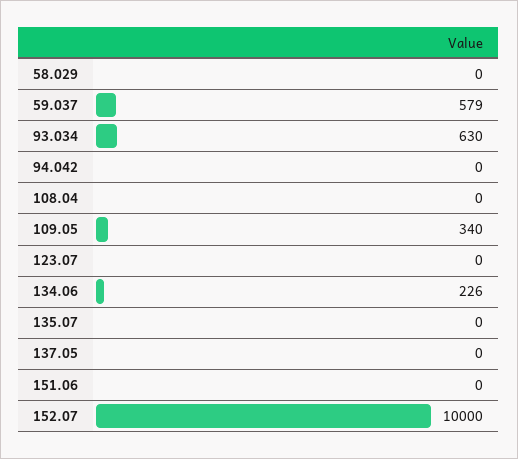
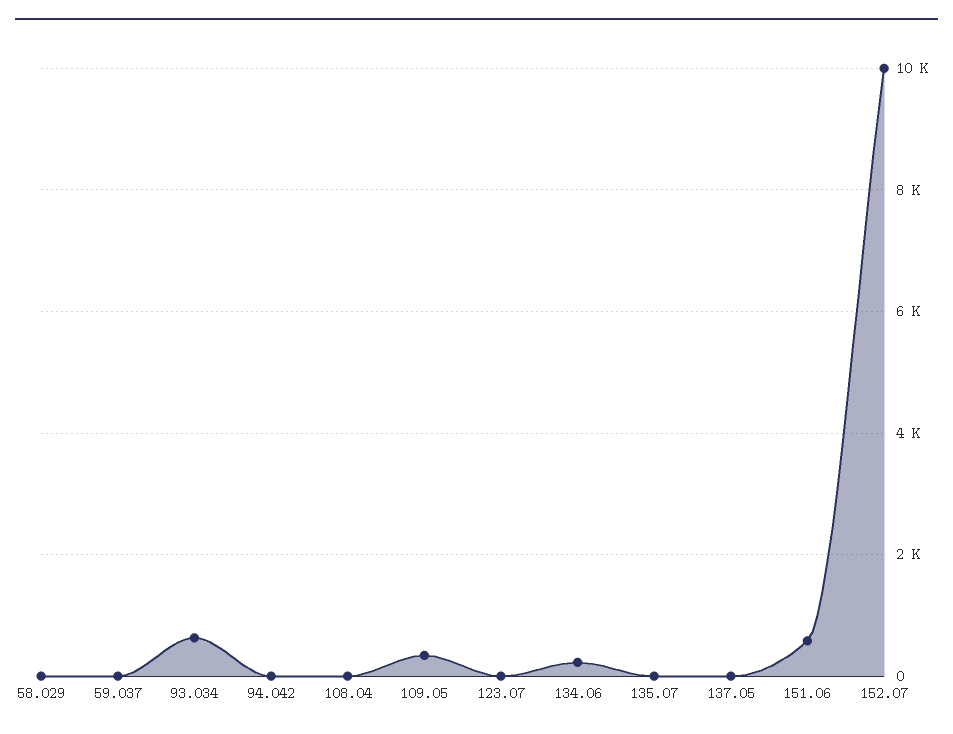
  {
    "58.029": 0,
-   "59.037": 579,
+   "59.037": 0,
    "93.034": 630,
    "94.042": 0,
    "108.04": 0,
    "109.05": 340,
    "123.07": 0,
    "134.06": 226,
    "135.07": 0,
    "137.05": 0,
-   "151.06": 0,
+   "151.06": 600,
    "152.07": 10000
  }

